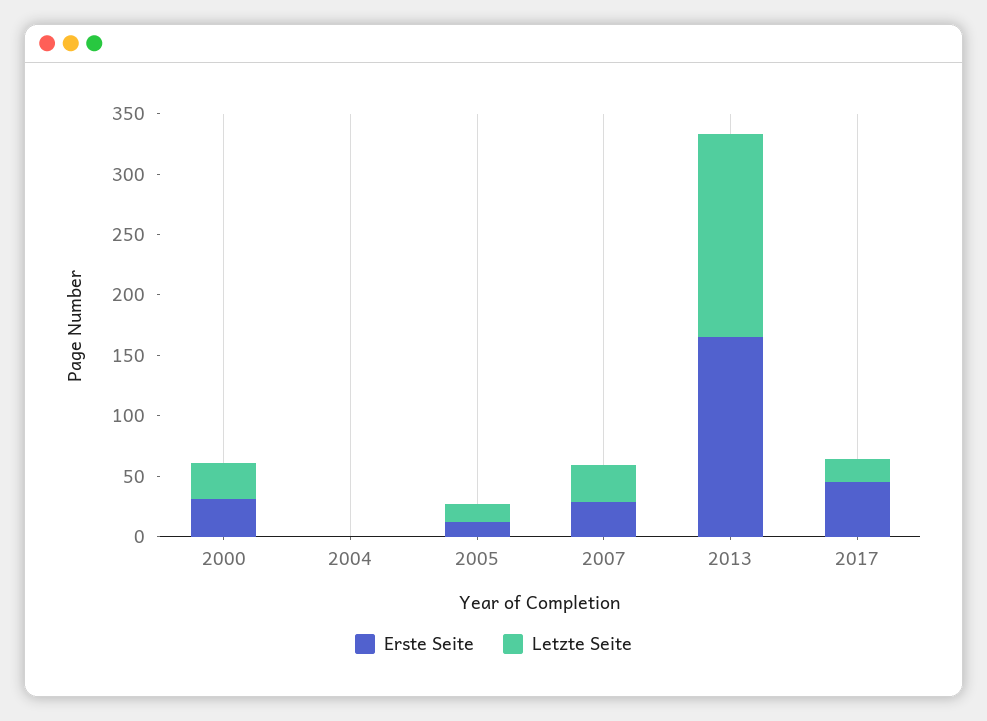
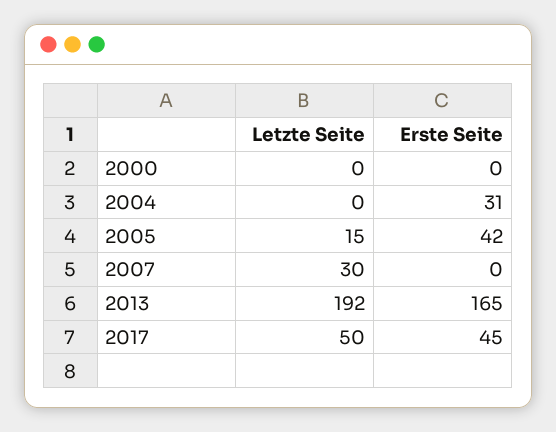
  {
    "Erste Seite": {
-     "2000": 30,
+     "2000": 0,
-     "2004": 0,
+     "2004": 31,
-     "2005": 10,
+     "2005": 42,
-     "2007": 30,
+     "2007": 0,
      "2013": 165,
      "2017": 45
    },
    "Letzte Seite": {
-     "2000": 30,
+     "2000": 0,
      "2004": 0,
      "2005": 15,
      "2007": 30,
-     "2013": 170,
+     "2013": 192,
-     "2017": 20
+     "2017": 50
    }
  }

